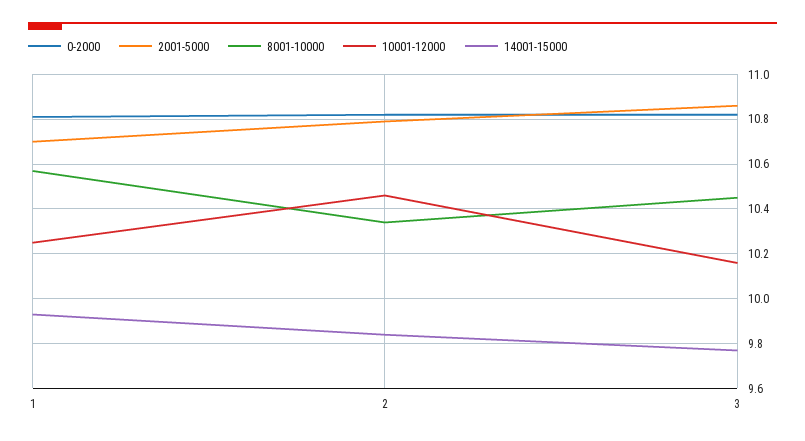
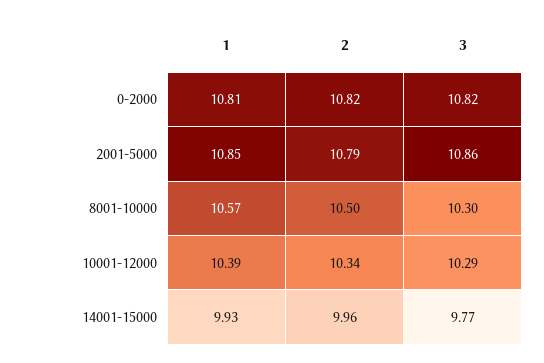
  {
    "0-2000": {
      "1": 10.81,
      "2": 10.82,
      "3": 10.82
    },
    "2001-5000": {
-     "1": 10.7,
+     "1": 10.85,
      "2": 10.79,
      "3": 10.86
    },
    "8001-10000": {
      "1": 10.57,
-     "2": 10.35,
+     "2": 10.5,
-     "3": 10.45
+     "3": 10.3
    },
    "10001-12000": {
-     "1": 10.25,
+     "1": 10.39,
-     "2": 10.45,
+     "2": 10.34,
-     "3": 10.15
+     "3": 10.29
    },
    "14001-15000": {
      "1": 9.93,
-     "2": 9.85,
+     "2": 9.96,
      "3": 9.77
    }
  }

